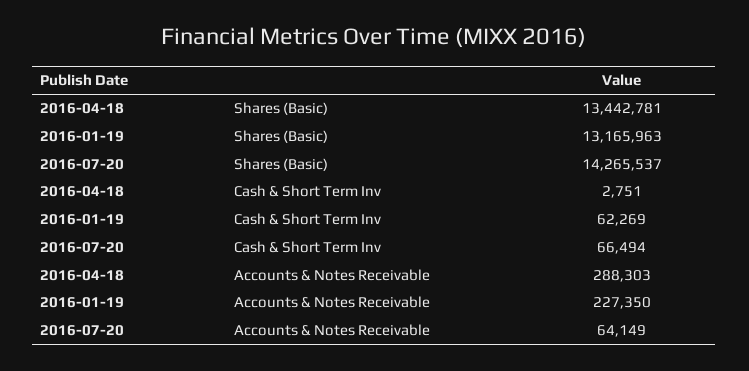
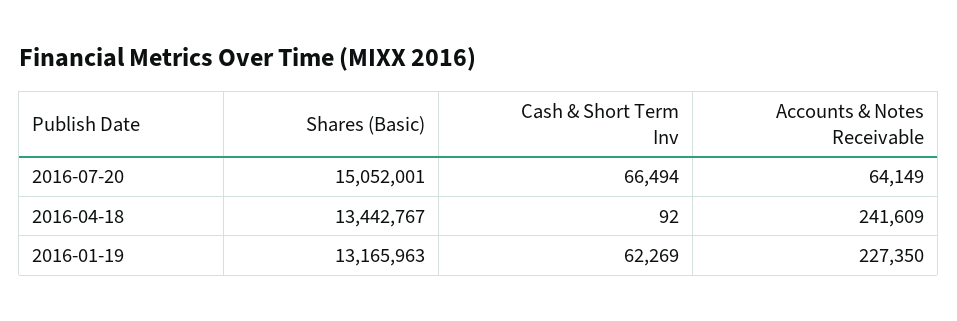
  {
    "2016-04-18": {
-     "Shares (Basic)": 13442781,
+     "Shares (Basic)": 13442767,
-     "Cash & Short Term Inv": 2751,
+     "Cash & Short Term Inv": 92,
-     "Accounts & Notes Receivable": 288303
+     "Accounts & Notes Receivable": 241609
    },
    "2016-01-19": {
      "Shares (Basic)": 13165963,
      "Cash & Short Term Inv": 62269,
      "Accounts & Notes Receivable": 227350
    },
    "2016-07-20": {
-     "Shares (Basic)": 14265537,
+     "Shares (Basic)": 15052001,
      "Cash & Short Term Inv": 66494,
      "Accounts & Notes Receivable": 64149
    }
  }

